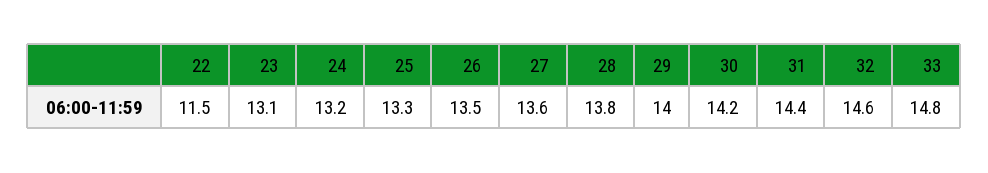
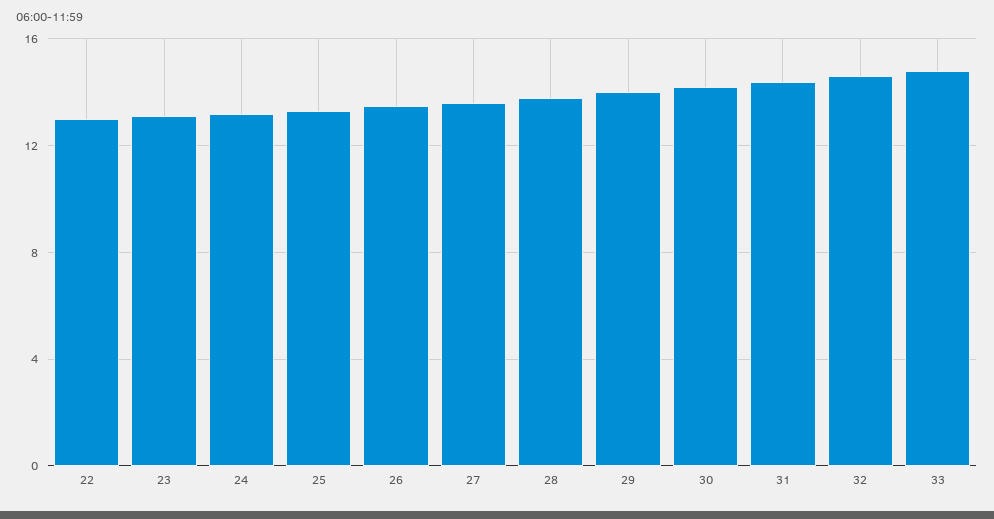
  {
-   "22": 11.5,
+   "22": 13,
    "23": 13.1,
    "24": 13.2,
    "25": 13.3,
    "26": 13.5,
    "27": 13.6,
    "28": 13.8,
    "29": 14,
    "30": 14.2,
    "31": 14.4,
    "32": 14.6,
    "33": 14.8
  }

